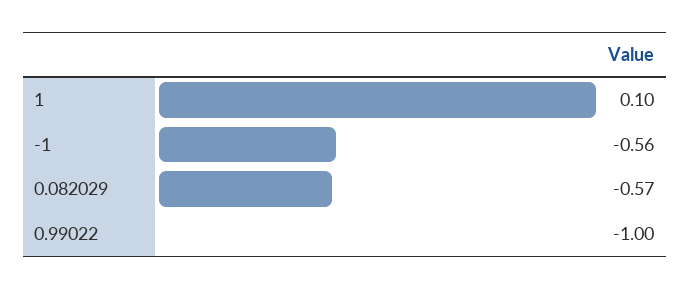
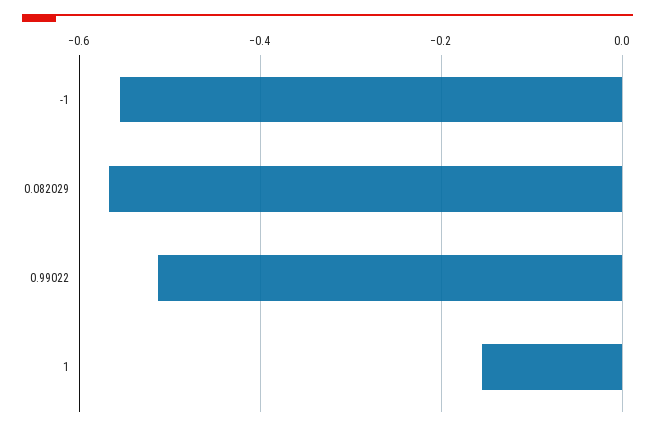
  {
-   "1": 0.1,
+   "1": -0.16,
    "-1": -0.56,
    "0.082029": -0.57,
-   "0.99022": -1
+   "0.99022": -0.52
  }

